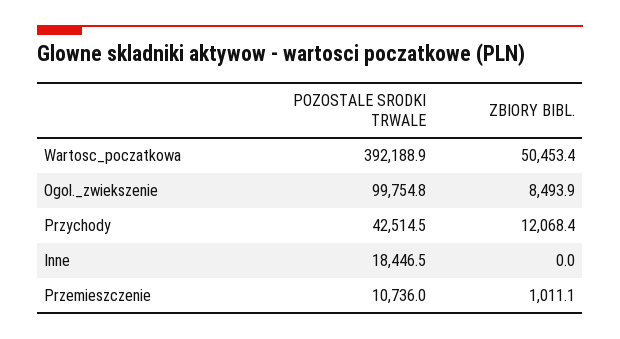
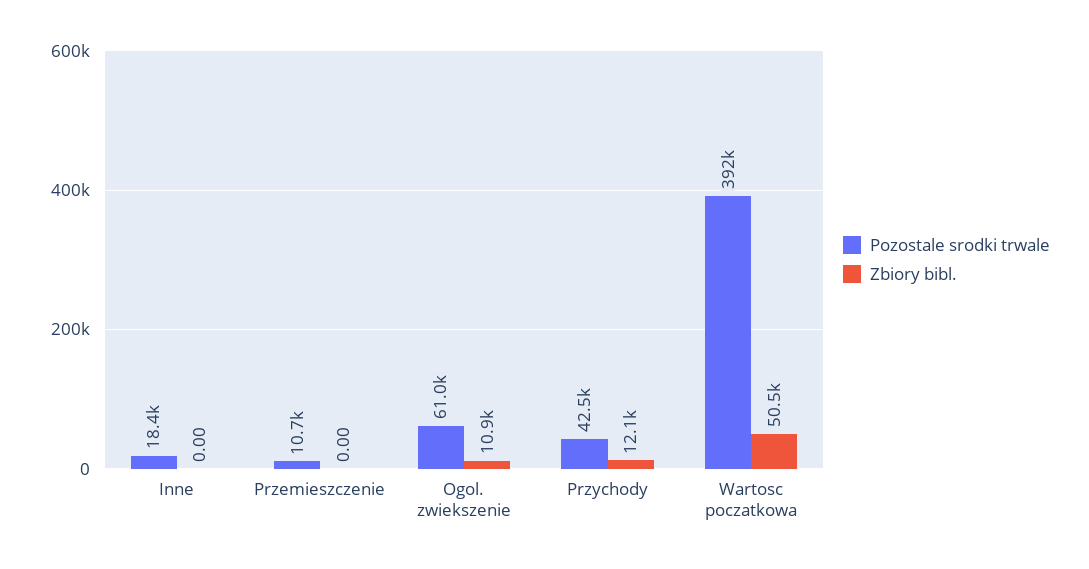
  {
    "POZOSTALE SRODKI TRWALE": {
      "Wartosc_poczatkowa": 392188.9,
-     "Ogol._zwiekszenie": 99754.8,
+     "Ogol._zwiekszenie": 61000,
      "Przychody": 42514.5,
      "Inne": 18446.5,
      "Przemieszczenie": 10736
    },
    "ZBIORY BIBL.": {
      "Wartosc_poczatkowa": 50453.4,
-     "Ogol._zwiekszenie": 8493.9,
+     "Ogol._zwiekszenie": 10900,
      "Przychody": 12068.4,
      "Inne": 0,
-     "Przemieszczenie": 1011.1
+     "Przemieszczenie": 0
    }
  }

